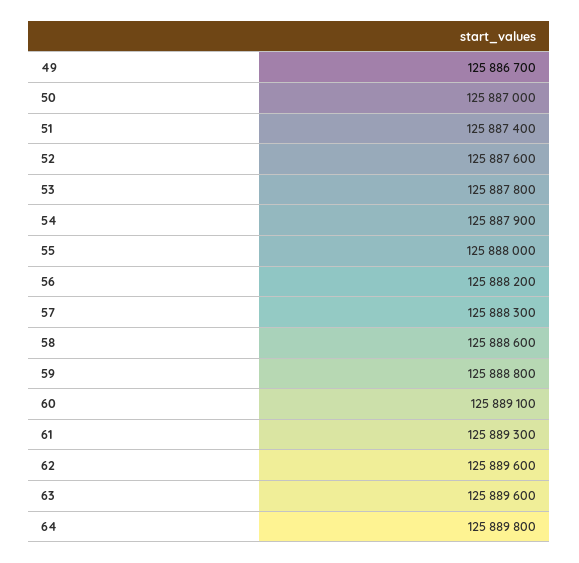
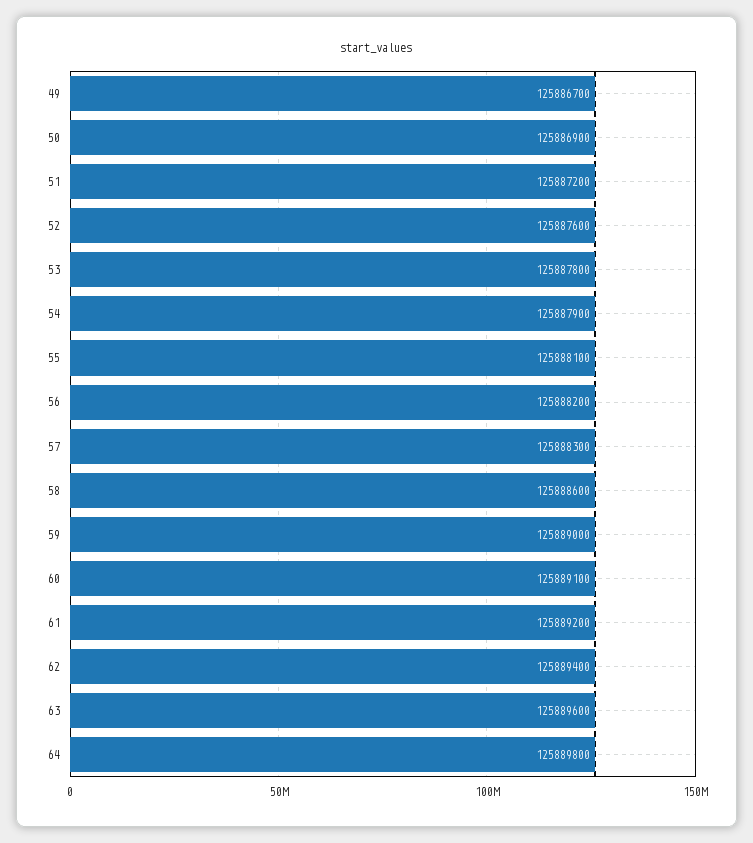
  {
    "49": 125886700,
-   "50": 125887000,
+   "50": 125886900,
-   "51": 125887400,
+   "51": 125887200,
    "52": 125887600,
    "53": 125887800,
    "54": 125887900,
-   "55": 125888000,
+   "55": 125888100,
    "56": 125888200,
    "57": 125888300,
    "58": 125888600,
-   "59": 125888800,
+   "59": 125889000,
    "60": 125889100,
-   "61": 125889300,
+   "61": 125889200,
-   "62": 125889600,
+   "62": 125889400,
    "63": 125889600,
    "64": 125889800
  }

